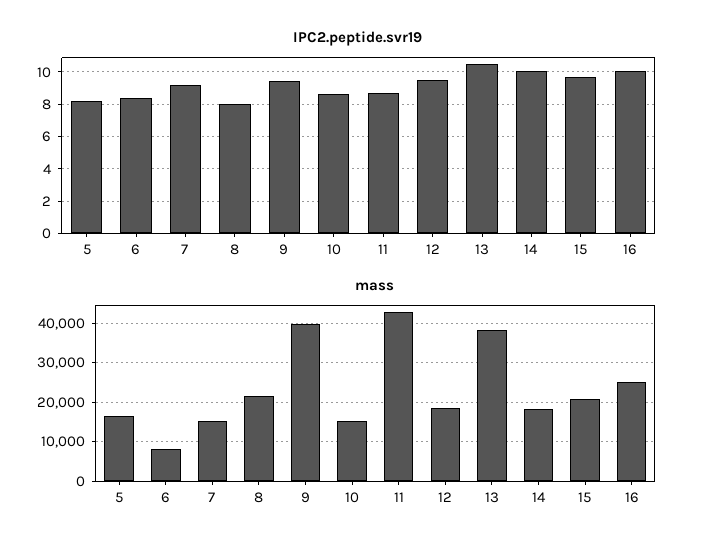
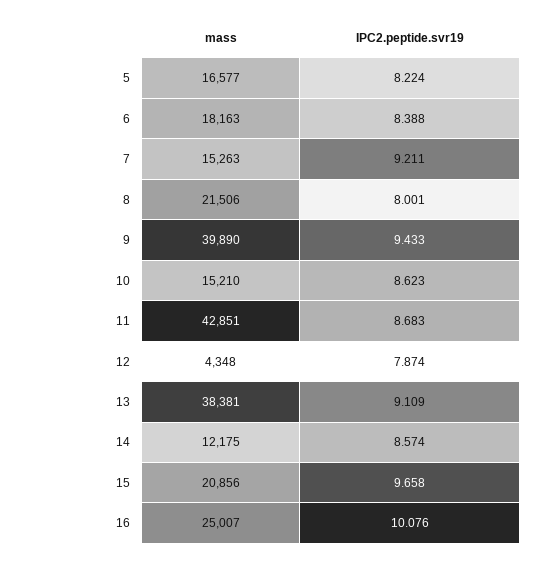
  {
    "IPC2.peptide.svr19": {
      "5": 8.224,
      "6": 8.388,
      "7": 9.211,
      "8": 8.001,
      "9": 9.433,
      "10": 8.623,
      "11": 8.683,
-     "12": 9.5,
+     "12": 7.874,
-     "13": 10.5,
+     "13": 9.109,
-     "14": 10,
+     "14": 8.574,
      "15": 9.658,
      "16": 10.076
    },
    "mass": {
      "5": 16577,
-     "6": 8000,
+     "6": 18163,
      "7": 15263,
      "8": 21506,
      "9": 39890,
      "10": 15210,
      "11": 42851,
-     "12": 18000,
+     "12": 4348,
      "13": 38381,
-     "14": 18000,
+     "14": 12175,
      "15": 20856,
      "16": 25007
    }
  }

